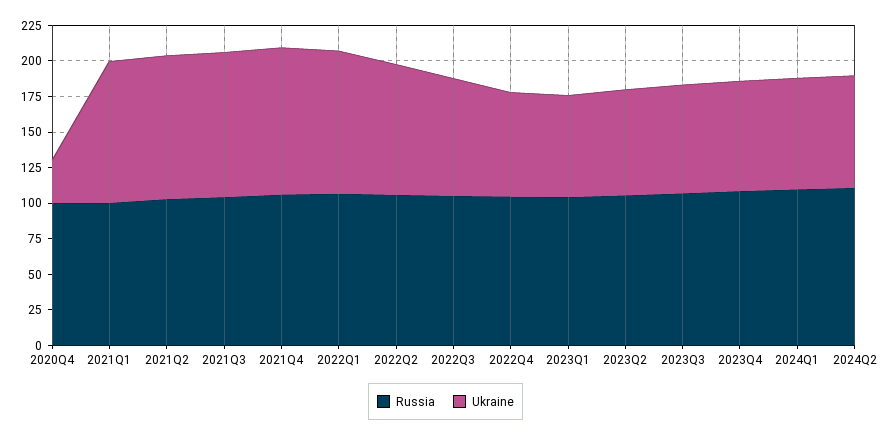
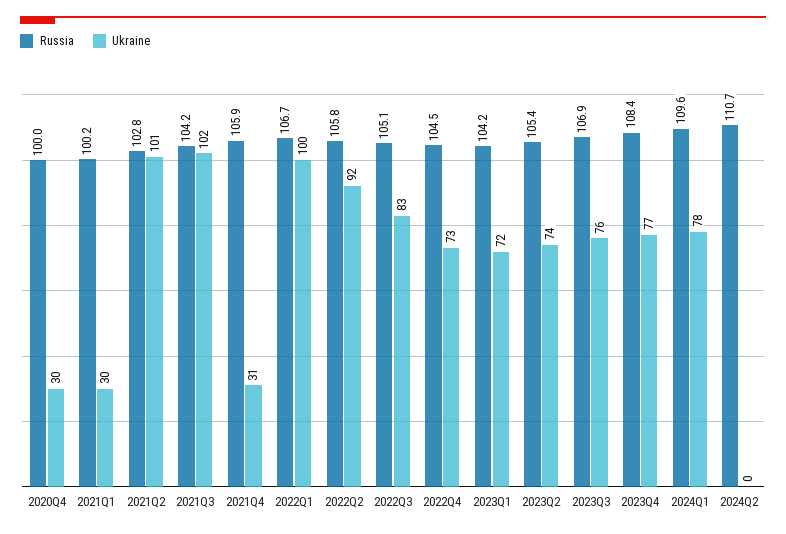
  {
    "Russia": {
      "2020Q4": 100,
      "2021Q1": 100.2,
      "2021Q2": 102.8,
      "2021Q3": 104.2,
      "2021Q4": 105.9,
      "2022Q1": 106.7,
      "2022Q2": 105.8,
      "2022Q3": 105.1,
      "2022Q4": 104.5,
      "2023Q1": 104.2,
      "2023Q2": 105.4,
      "2023Q3": 106.9,
      "2023Q4": 108.4,
      "2024Q1": 109.6,
      "2024Q2": 110.7
    },
    "Ukraine": {
      "2020Q4": 30,
-     "2021Q1": 100,
+     "2021Q1": 30,
      "2021Q2": 101,
      "2021Q3": 102,
-     "2021Q4": 100,
+     "2021Q4": 31,
      "2022Q1": 100,
      "2022Q2": 92,
      "2022Q3": 83,
      "2022Q4": 73,
      "2023Q1": 72,
      "2023Q2": 74,
      "2023Q3": 76,
      "2023Q4": 77,
      "2024Q1": 78,
-     "2024Q2": 75
+     "2024Q2": 0
    }
  }

